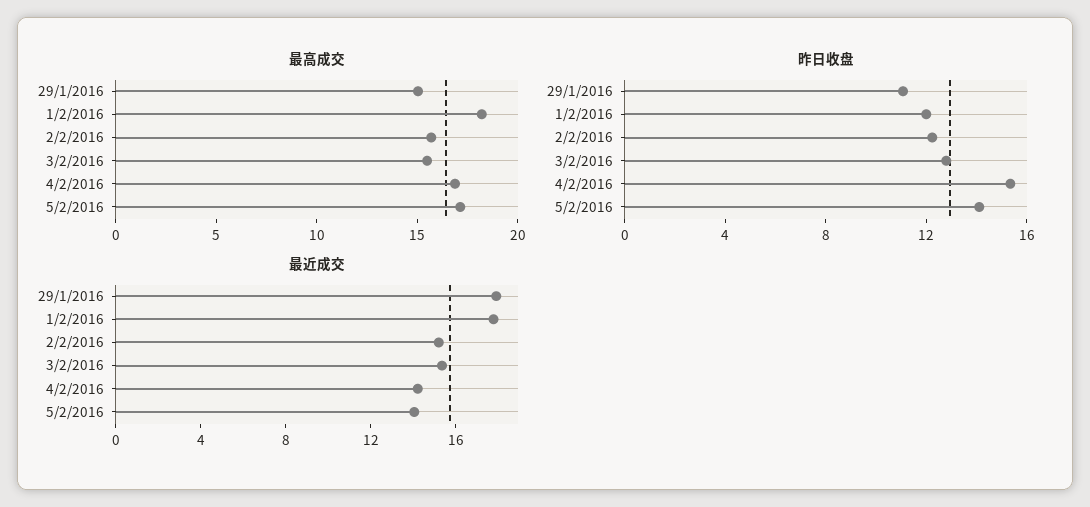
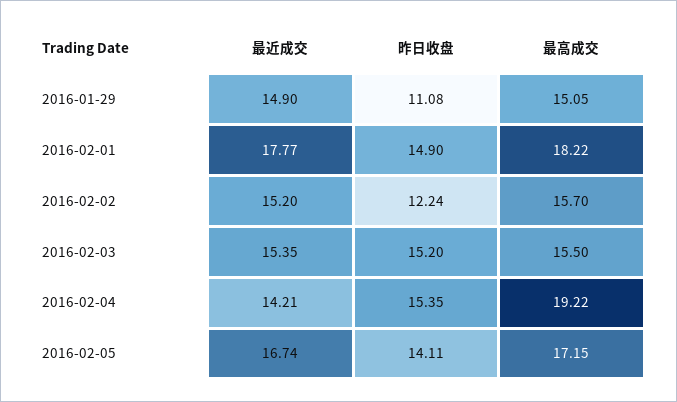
  {
    "最高成交": {
      "29/1/2016": 15.05,
      "1/2/2016": 18.22,
      "2/2/2016": 15.7,
      "3/2/2016": 15.5,
-     "4/2/2016": 17,
+     "4/2/2016": 19.22,
      "5/2/2016": 17.15
    },
    "昨日收盘": {
      "29/1/2016": 11.08,
-     "1/2/2016": 12,
+     "1/2/2016": 14.9,
      "2/2/2016": 12.24,
-     "3/2/2016": 13,
+     "3/2/2016": 15.2,
      "4/2/2016": 15.35,
      "5/2/2016": 14.11
    },
    "最近成交": {
-     "29/1/2016": 18,
+     "29/1/2016": 14.9,
      "1/2/2016": 17.77,
      "2/2/2016": 15.2,
      "3/2/2016": 15.35,
      "4/2/2016": 14.21,
-     "5/2/2016": 14
+     "5/2/2016": 16.74
    }
  }

